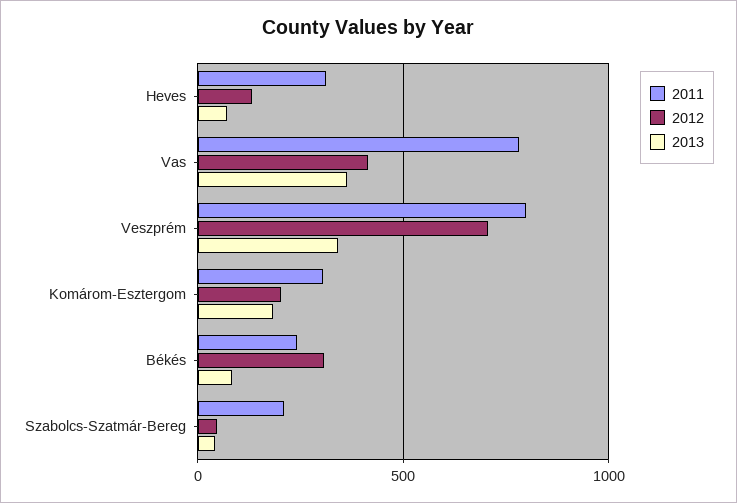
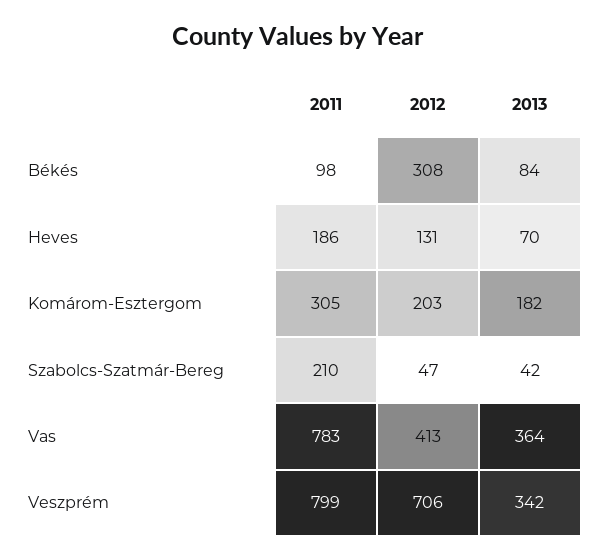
  {
    "2011": {
-     "Heves": 300,
+     "Heves": 186,
      "Vas": 783,
      "Veszprém": 799,
      "Komárom-Esztergom": 305,
-     "Békés": 250,
+     "Békés": 98,
      "Szabolcs-Szatmár-Bereg": 210
    },
    "2012": {
      "Heves": 131,
      "Vas": 413,
      "Veszprém": 706,
      "Komárom-Esztergom": 203,
      "Békés": 308,
      "Szabolcs-Szatmár-Bereg": 47
    },
    "2013": {
      "Heves": 70,
      "Vas": 364,
      "Veszprém": 342,
      "Komárom-Esztergom": 182,
      "Békés": 84,
      "Szabolcs-Szatmár-Bereg": 42
    }
  }

